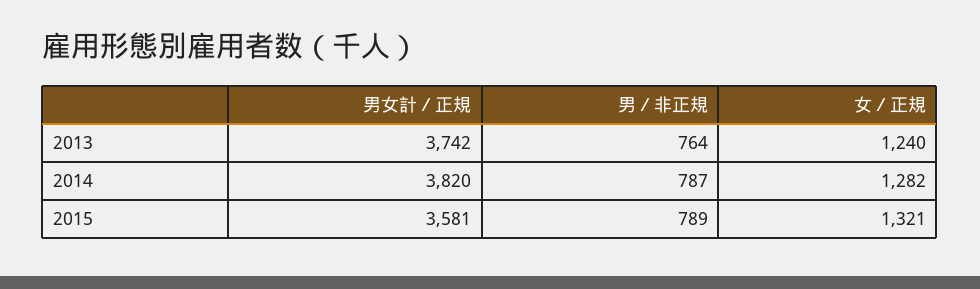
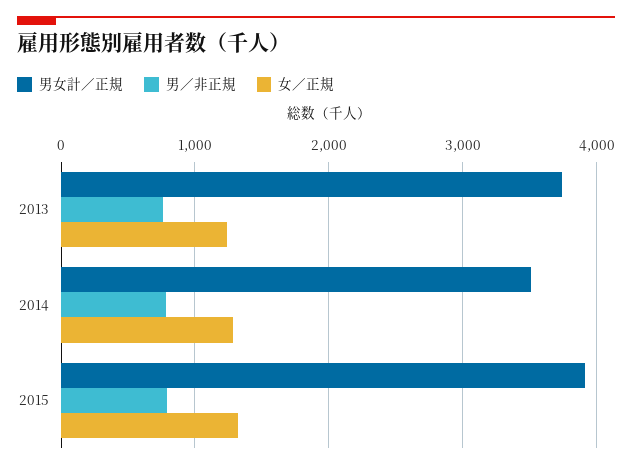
  {
    "男女計／正規": {
      "2013": 3742,
-     "2014": 3820,
+     "2014": 3500,
-     "2015": 3581
+     "2015": 3900
    },
    "男／非正規": {
      "2013": 764,
      "2014": 787,
      "2015": 789
    },
    "女／正規": {
      "2013": 1240,
      "2014": 1282,
      "2015": 1321
    }
  }

